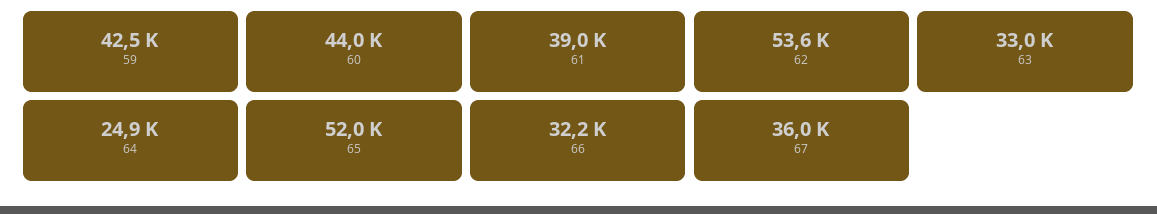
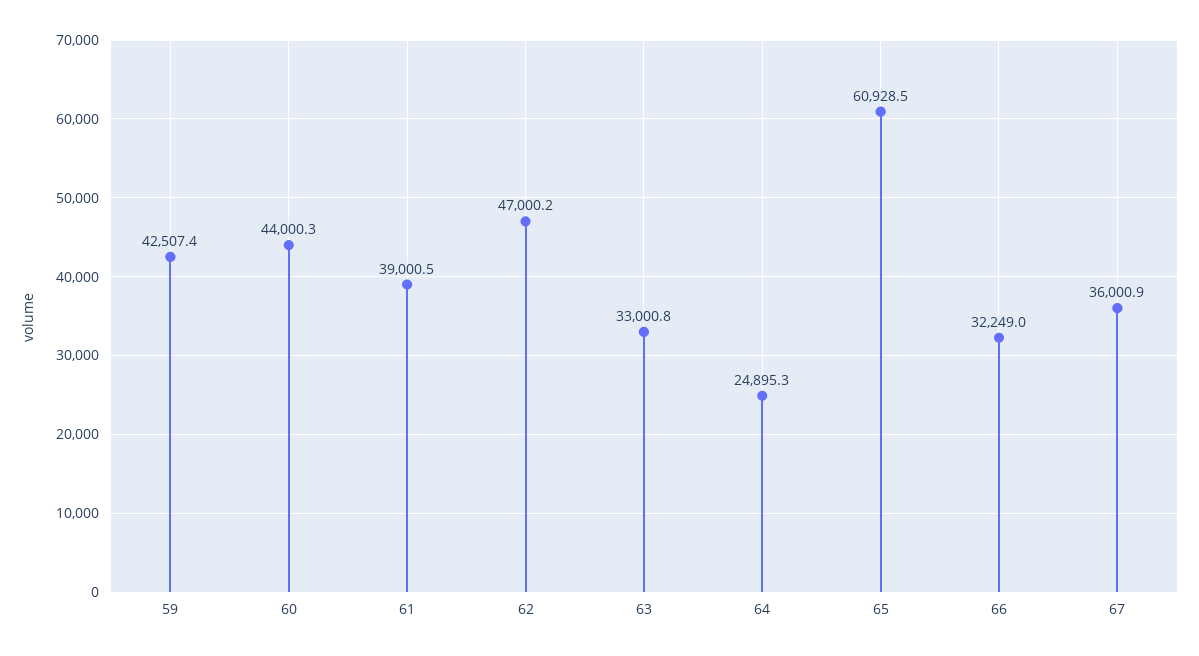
  {
    "59": 42507.4,
    "60": 44000.3,
    "61": 39000.5,
-   "62": 53600,
+   "62": 47000.2,
    "63": 33000.8,
    "64": 24895.3,
-   "65": 52000,
+   "65": 60928.5,
    "66": 32249,
    "67": 36000.9
  }

